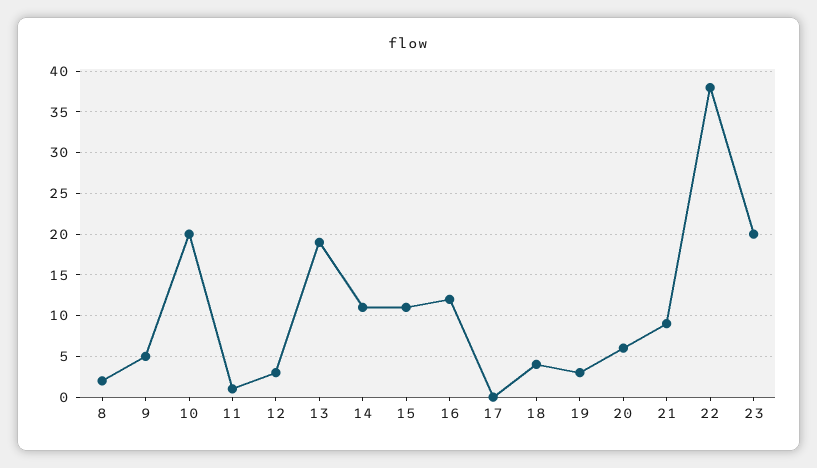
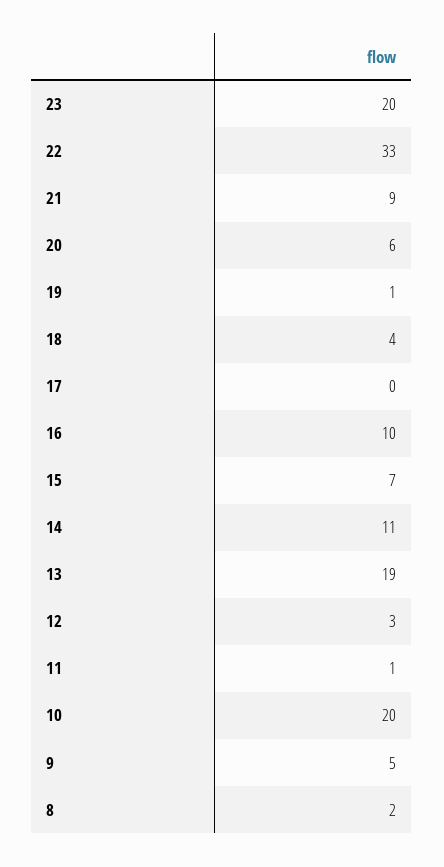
  {
    "8": 2,
    "9": 5,
    "10": 20,
    "11": 1,
    "12": 3,
    "13": 19,
    "14": 11,
-   "15": 11,
+   "15": 7,
-   "16": 12,
+   "16": 10,
    "17": 0,
    "18": 4,
-   "19": 3,
+   "19": 1,
    "20": 6,
    "21": 9,
-   "22": 38,
+   "22": 33,
    "23": 20
  }

